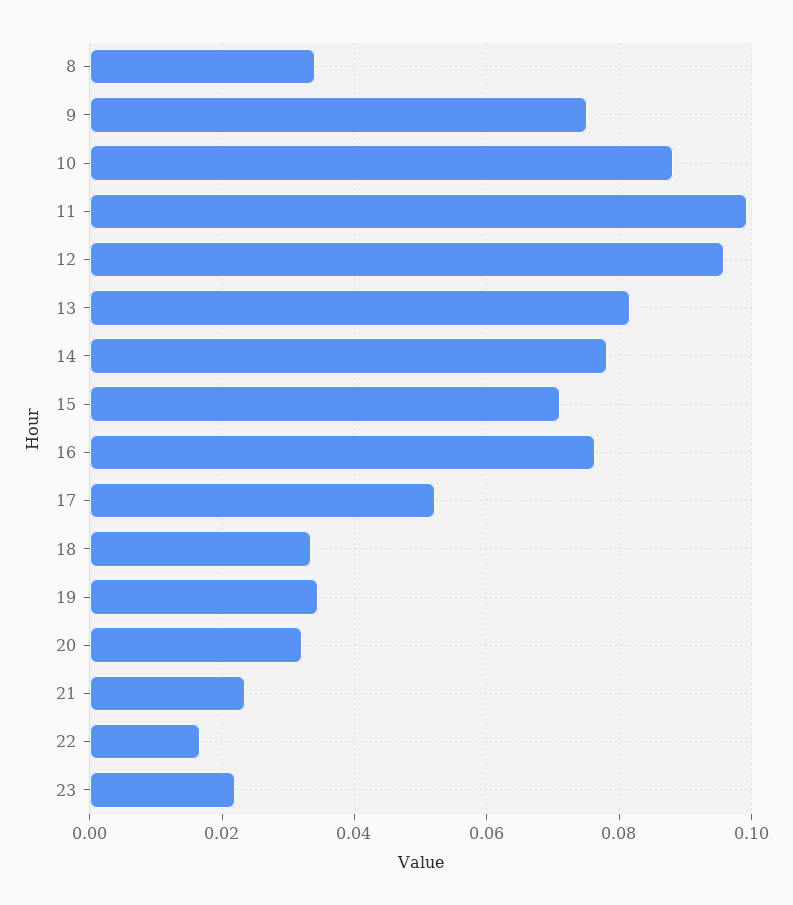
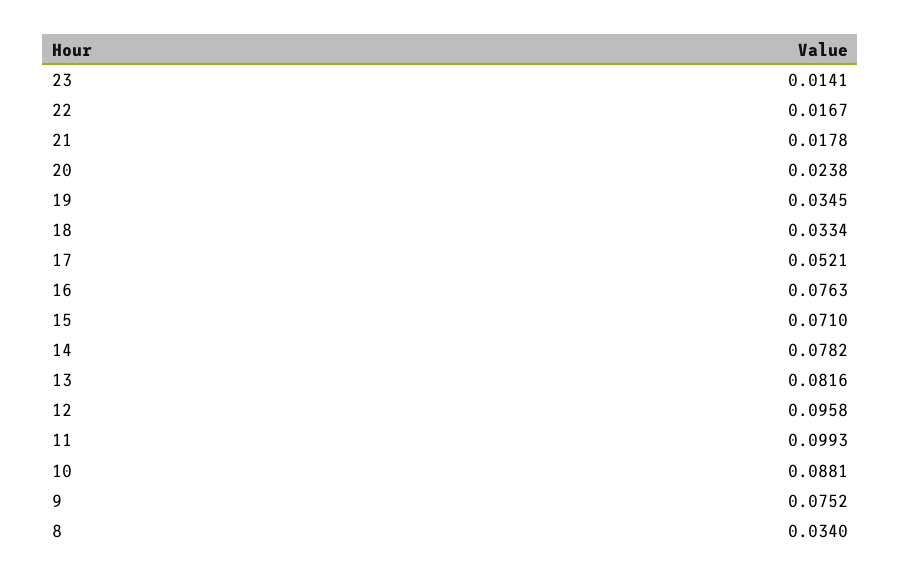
  {
    "8": 0.034,
    "9": 0.0752,
    "10": 0.0881,
    "11": 0.0993,
    "12": 0.0958,
    "13": 0.0816,
    "14": 0.0782,
    "15": 0.071,
    "16": 0.0763,
    "17": 0.0521,
    "18": 0.0334,
    "19": 0.0345,
-   "20": 0.032,
+   "20": 0.0238,
-   "21": 0.024,
+   "21": 0.0178,
    "22": 0.0167,
-   "23": 0.022
+   "23": 0.0141
  }

